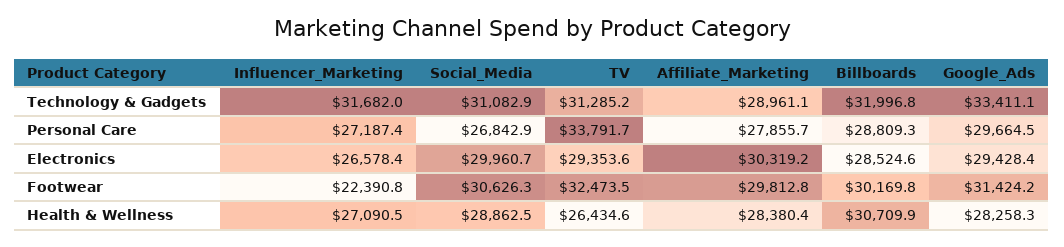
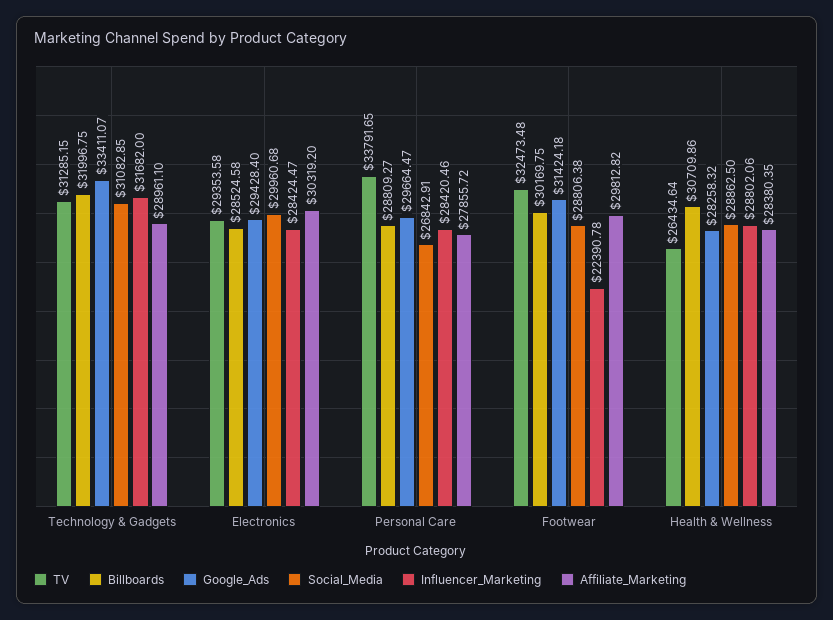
  {
    "Influencer_Marketing": {
      "Technology & Gadgets": 31682,
-     "Personal Care": 27187.4,
+     "Personal Care": 28420.46,
-     "Electronics": 26578.4,
+     "Electronics": 28424.47,
      "Footwear": 22390.78,
-     "Health & Wellness": 27090.5
+     "Health & Wellness": 28802.06
    },
    "Social_Media": {
      "Technology & Gadgets": 31082.85,
      "Personal Care": 26842.91,
      "Electronics": 29960.68,
-     "Footwear": 30626.3,
+     "Footwear": 28806.38,
      "Health & Wellness": 28862.5
    },
    "TV": {
      "Technology & Gadgets": 31285.15,
      "Personal Care": 33791.65,
      "Electronics": 29353.58,
      "Footwear": 32473.48,
      "Health & Wellness": 26434.64
    },
    "Affiliate_Marketing": {
      "Technology & Gadgets": 28961.1,
      "Personal Care": 27855.72,
      "Electronics": 30319.2,
      "Footwear": 29812.82,
      "Health & Wellness": 28380.35
    },
    "Billboards": {
      "Technology & Gadgets": 31996.75,
      "Personal Care": 28809.27,
      "Electronics": 28524.58,
      "Footwear": 30169.75,
      "Health & Wellness": 30709.86
    },
    "Google_Ads": {
      "Technology & Gadgets": 33411.07,
      "Personal Care": 29664.47,
      "Electronics": 29428.4,
      "Footwear": 31424.18,
      "Health & Wellness": 28258.32
    }
  }

